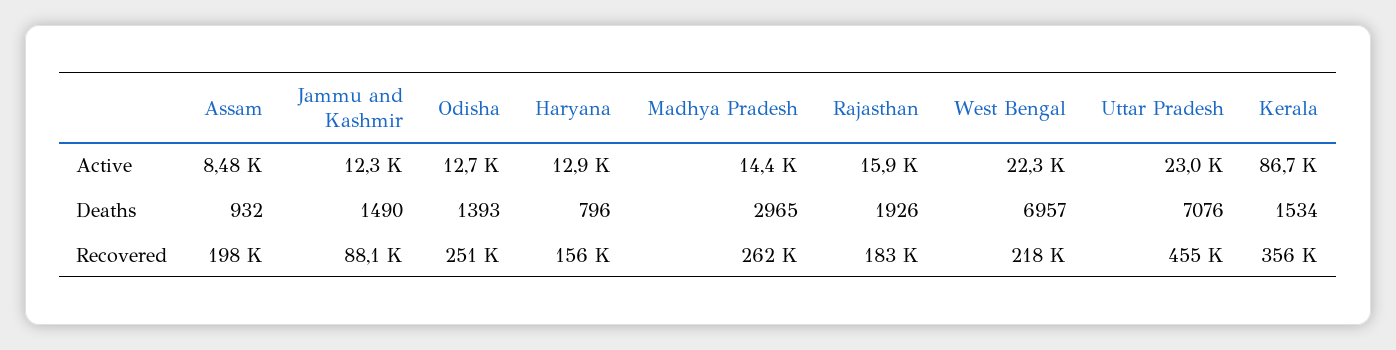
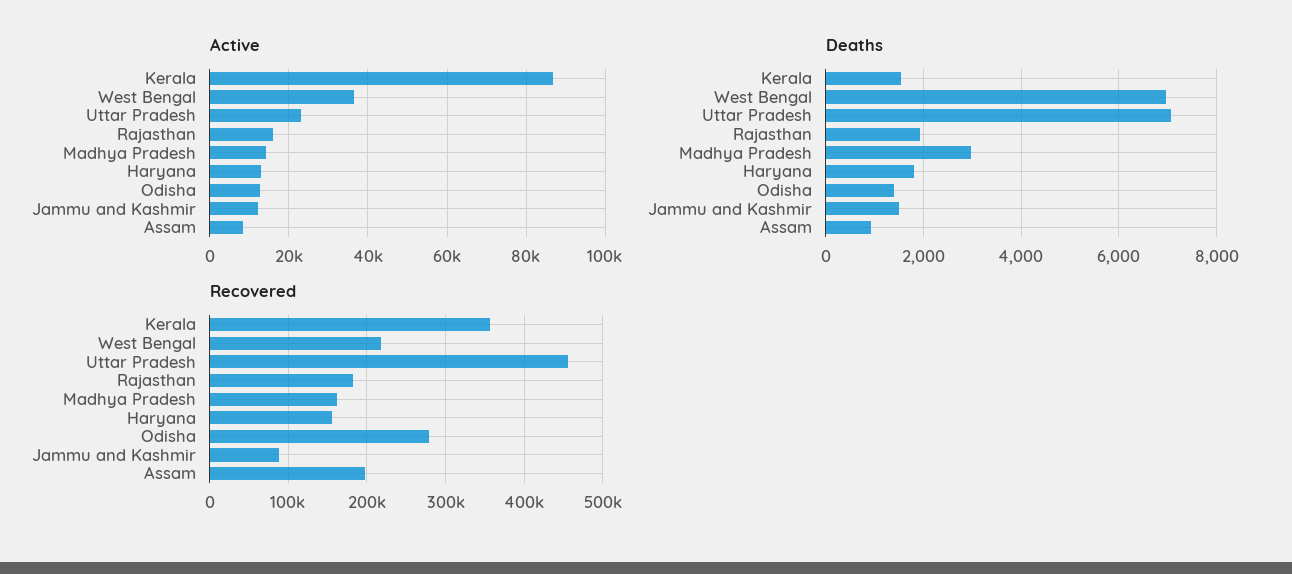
  {
    "Active": {
      "Assam": 8480,
      "Jammu and Kashmir": 12300,
      "Odisha": 12700,
      "Haryana": 12900,
      "Madhya Pradesh": 14400,
      "Rajasthan": 15900,
-     "West Bengal": 22300,
+     "West Bengal": 36000,
      "Uttar Pradesh": 23000,
      "Kerala": 86700
    },
    "Deaths": {
      "Assam": 932,
      "Jammu and Kashmir": 1490,
      "Odisha": 1393,
-     "Haryana": 796,
+     "Haryana": 1800,
      "Madhya Pradesh": 2965,
      "Rajasthan": 1926,
      "West Bengal": 6957,
      "Uttar Pradesh": 7076,
      "Kerala": 1534
    },
    "Recovered": {
      "Assam": 198000,
      "Jammu and Kashmir": 88100,
-     "Odisha": 251000,
+     "Odisha": 280000,
      "Haryana": 156000,
-     "Madhya Pradesh": 262000,
+     "Madhya Pradesh": 160000,
      "Rajasthan": 183000,
      "West Bengal": 218000,
      "Uttar Pradesh": 455000,
      "Kerala": 356000
    }
  }

